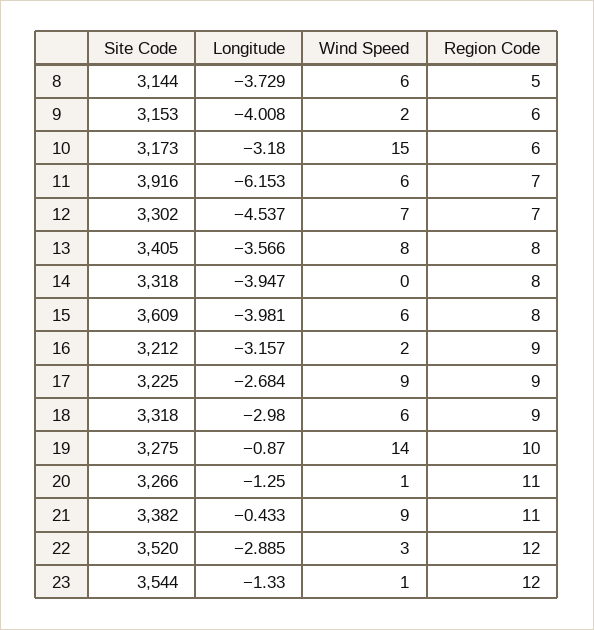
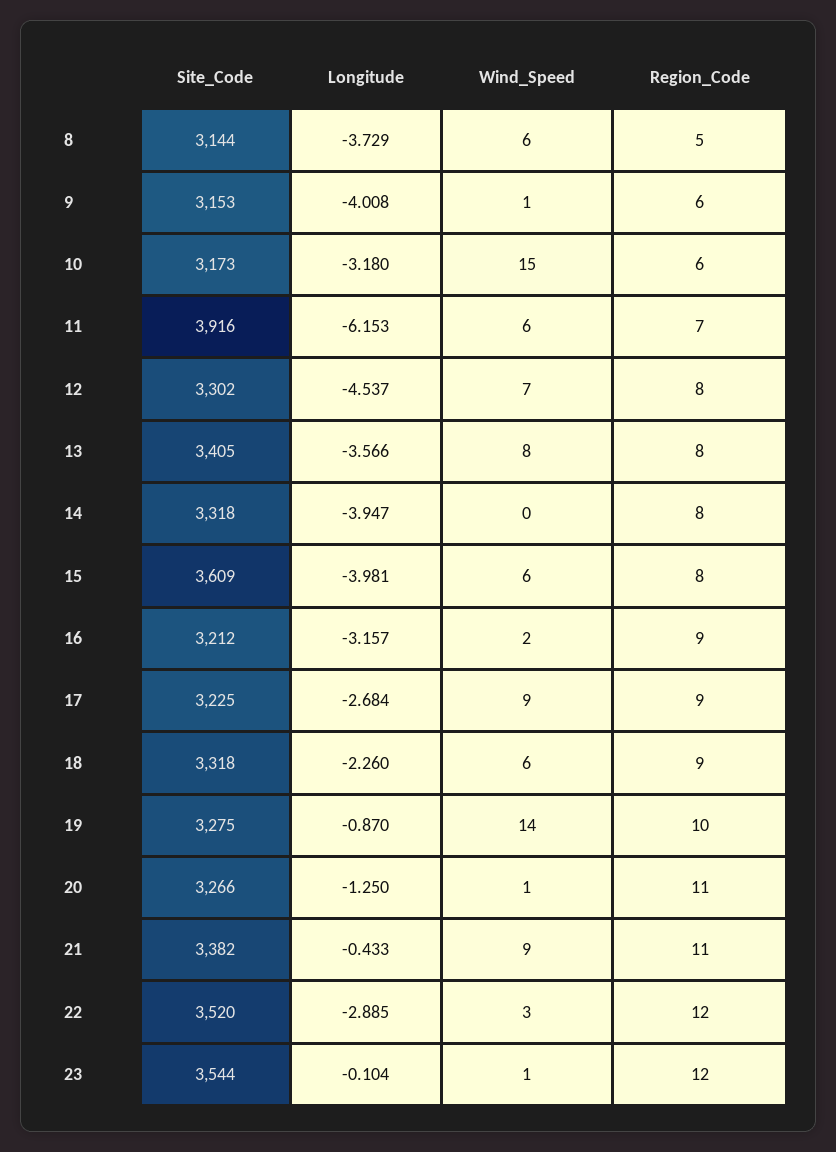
  {
    "Site Code": {
      "8": 3144,
      "9": 3153,
      "10": 3173,
      "11": 3916,
      "12": 3302,
      "13": 3405,
      "14": 3318,
      "15": 3609,
      "16": 3212,
      "17": 3225,
      "18": 3318,
      "19": 3275,
      "20": 3266,
      "21": 3382,
      "22": 3520,
      "23": 3544
    },
    "Longitude": {
      "8": -3.729,
      "9": -4.008,
      "10": -3.18,
      "11": -6.153,
      "12": -4.537,
      "13": -3.566,
      "14": -3.947,
      "15": -3.981,
      "16": -3.157,
      "17": -2.684,
-     "18": -2.98,
+     "18": -2.26,
      "19": -0.87,
      "20": -1.25,
      "21": -0.433,
      "22": -2.885,
-     "23": -1.33
+     "23": -0.104
    },
    "Wind Speed": {
      "8": 6,
-     "9": 2,
+     "9": 1,
      "10": 15,
      "11": 6,
      "12": 7,
      "13": 8,
      "14": 0,
      "15": 6,
      "16": 2,
      "17": 9,
      "18": 6,
      "19": 14,
      "20": 1,
      "21": 9,
      "22": 3,
      "23": 1
    },
    "Region Code": {
      "8": 5,
      "9": 6,
      "10": 6,
      "11": 7,
-     "12": 7,
+     "12": 8,
      "13": 8,
      "14": 8,
      "15": 8,
      "16": 9,
      "17": 9,
      "18": 9,
      "19": 10,
      "20": 11,
      "21": 11,
      "22": 12,
      "23": 12
    }
  }

